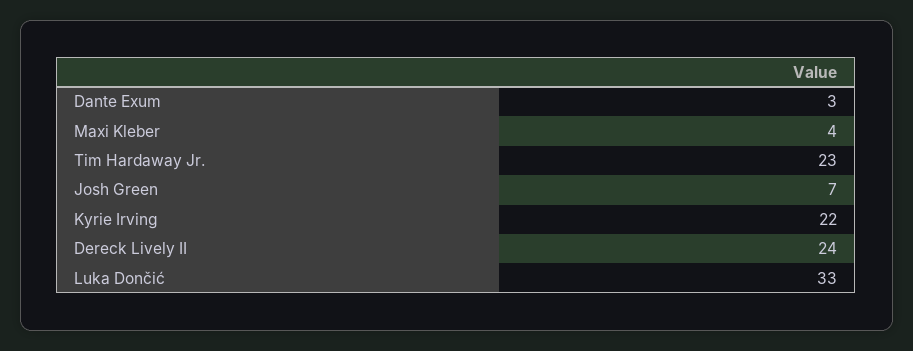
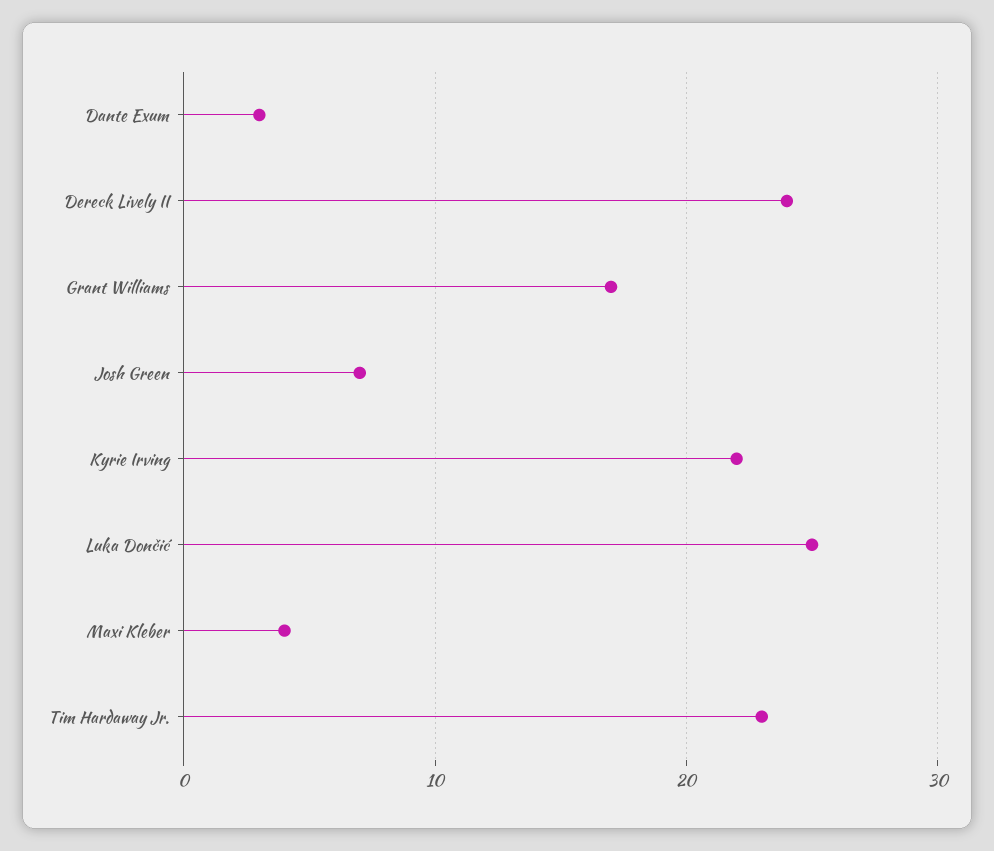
  {
    "Dante Exum": 3,
    "Maxi Kleber": 4,
    "Tim Hardaway Jr.": 23,
    "Josh Green": 7,
    "Kyrie Irving": 22,
    "Dereck Lively II": 24,
-   "Luka Dončić": 33
+   "Luka Dončić": 25,
+   "Grant Williams": 17
  }

